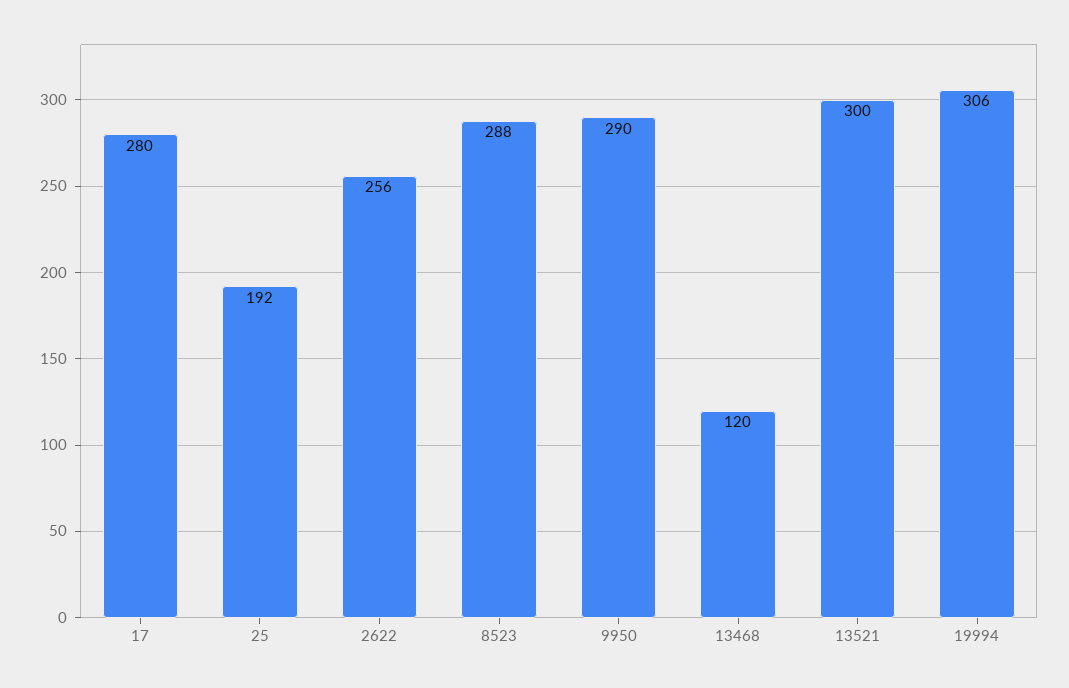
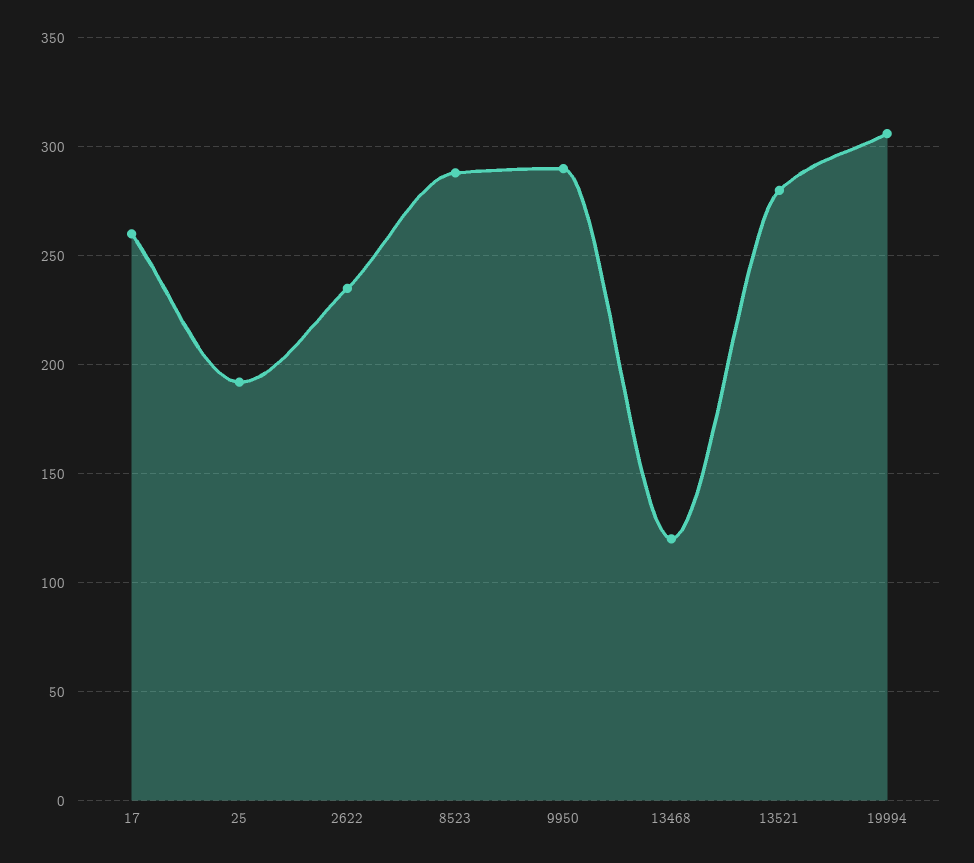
  {
-   "17": 280,
+   "17": 260,
    "25": 192,
-   "2622": 256,
+   "2622": 235,
    "8523": 288,
    "9950": 290,
    "13468": 120,
-   "13521": 300,
+   "13521": 280,
    "19994": 306
  }

